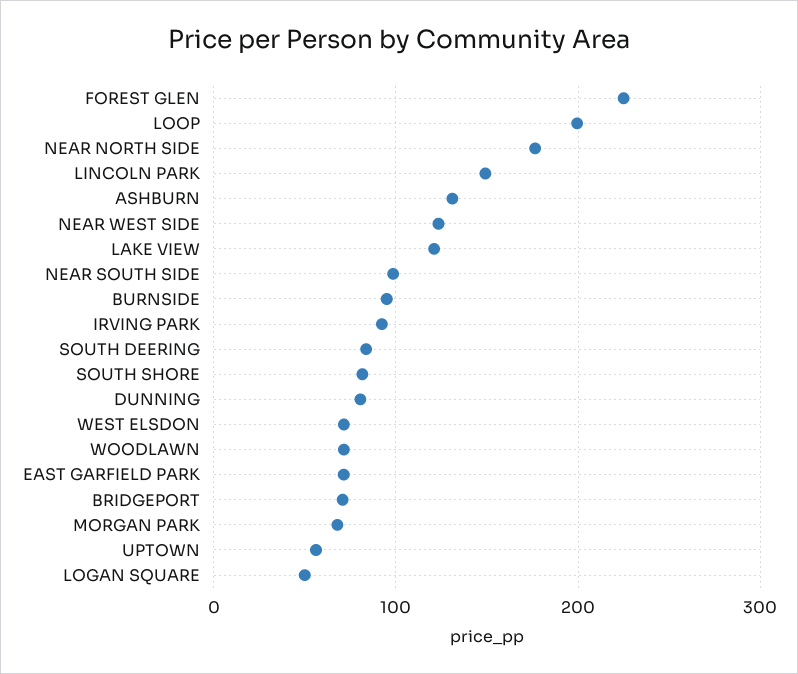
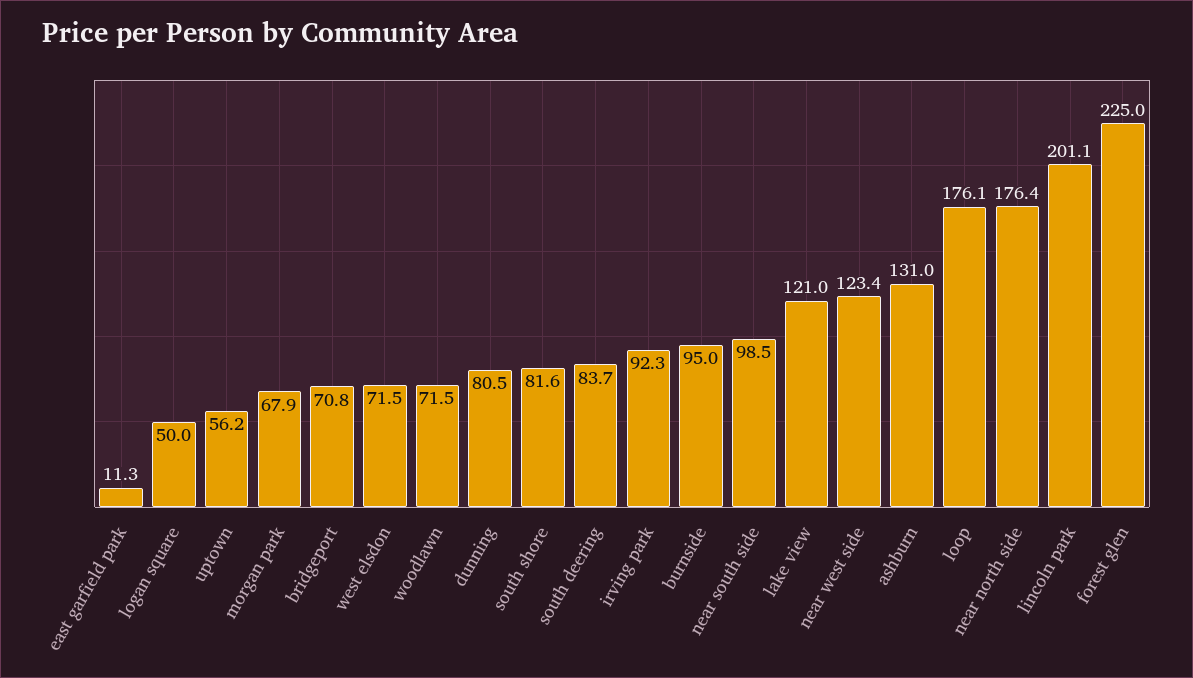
  {
    "FOREST GLEN": 225,
-   "LOOP": 200,
+   "LOOP": 176.1,
    "NEAR NORTH SIDE": 176.4,
-   "LINCOLN PARK": 150,
+   "LINCOLN PARK": 201.1,
    "ASHBURN": 131,
    "NEAR WEST SIDE": 123.4,
    "LAKE VIEW": 121,
    "NEAR SOUTH SIDE": 98.5,
    "BURNSIDE": 95,
    "IRVING PARK": 92.3,
    "SOUTH DEERING": 83.7,
    "SOUTH SHORE": 81.6,
    "DUNNING": 80.5,
    "WEST ELSDON": 71.5,
    "WOODLAWN": 71.5,
-   "EAST GARFIELD PARK": 70,
+   "EAST GARFIELD PARK": 11.3,
    "BRIDGEPORT": 70.8,
    "MORGAN PARK": 67.9,
    "UPTOWN": 56.2,
    "LOGAN SQUARE": 50
  }

